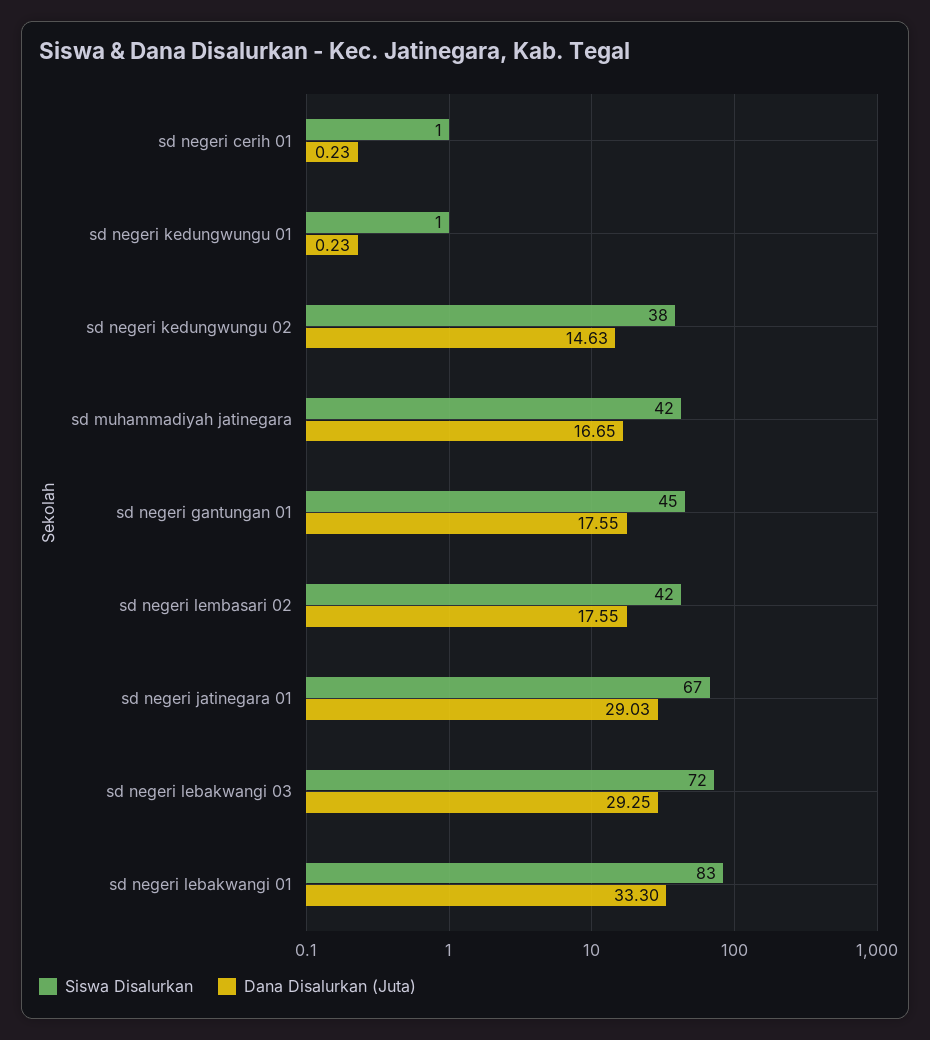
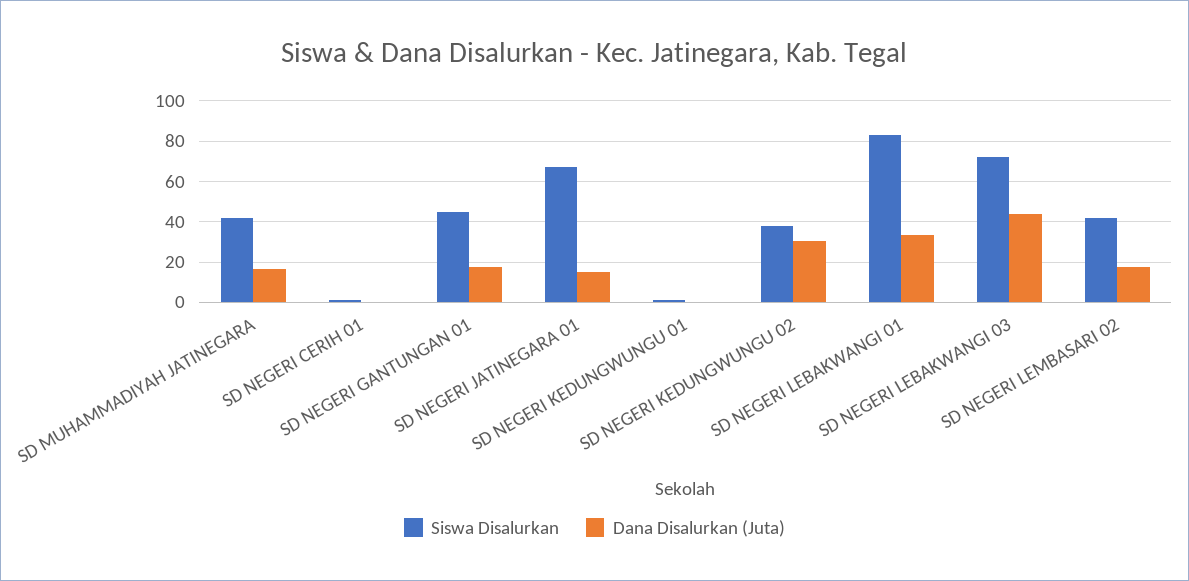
  {
    "Siswa Disalurkan": {
      "sd negeri cerih 01": 1,
      "sd negeri kedungwungu 01": 1,
      "sd negeri kedungwungu 02": 38,
      "sd muhammadiyah jatinegara": 42,
      "sd negeri gantungan 01": 45,
      "sd negeri lembasari 02": 42,
      "sd negeri jatinegara 01": 67,
      "sd negeri lebakwangi 03": 72,
      "sd negeri lebakwangi 01": 83
    },
    "Dana Disalurkan (Juta)": {
      "sd negeri cerih 01": 0.23,
      "sd negeri kedungwungu 01": 0.23,
-     "sd negeri kedungwungu 02": 14.63,
+     "sd negeri kedungwungu 02": 30,
      "sd muhammadiyah jatinegara": 16.65,
      "sd negeri gantungan 01": 17.55,
      "sd negeri lembasari 02": 17.55,
-     "sd negeri jatinegara 01": 29.03,
+     "sd negeri jatinegara 01": 15,
-     "sd negeri lebakwangi 03": 29.25,
+     "sd negeri lebakwangi 03": 45,
      "sd negeri lebakwangi 01": 33.3
    }
  }

